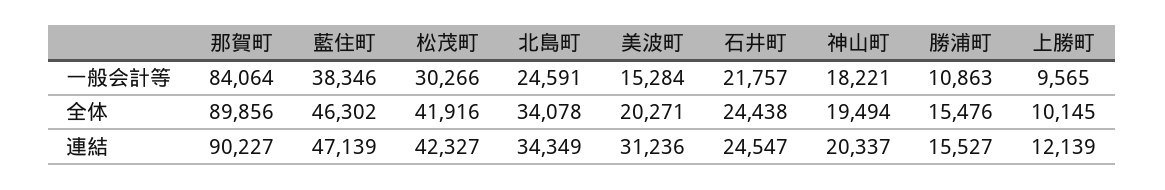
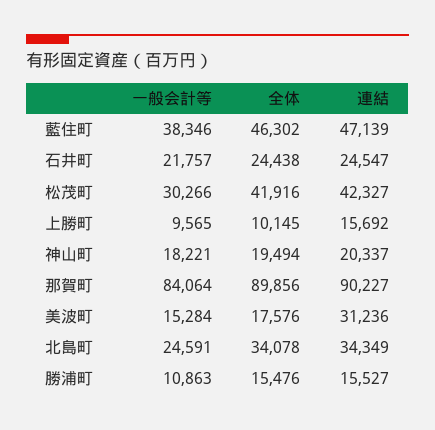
  {
    "那賀町": {
      "一般会計等": 84064,
      "全体": 89856,
      "連結": 90227
    },
    "藍住町": {
      "一般会計等": 38346,
      "全体": 46302,
      "連結": 47139
    },
    "松茂町": {
      "一般会計等": 30266,
      "全体": 41916,
      "連結": 42327
    },
    "北島町": {
      "一般会計等": 24591,
      "全体": 34078,
      "連結": 34349
    },
    "美波町": {
      "一般会計等": 15284,
-     "全体": 20271,
+     "全体": 17576,
      "連結": 31236
    },
    "石井町": {
      "一般会計等": 21757,
      "全体": 24438,
      "連結": 24547
    },
    "神山町": {
      "一般会計等": 18221,
      "全体": 19494,
      "連結": 20337
    },
    "勝浦町": {
      "一般会計等": 10863,
      "全体": 15476,
      "連結": 15527
    },
    "上勝町": {
      "一般会計等": 9565,
      "全体": 10145,
-     "連結": 12139
+     "連結": 15692
    }
  }

